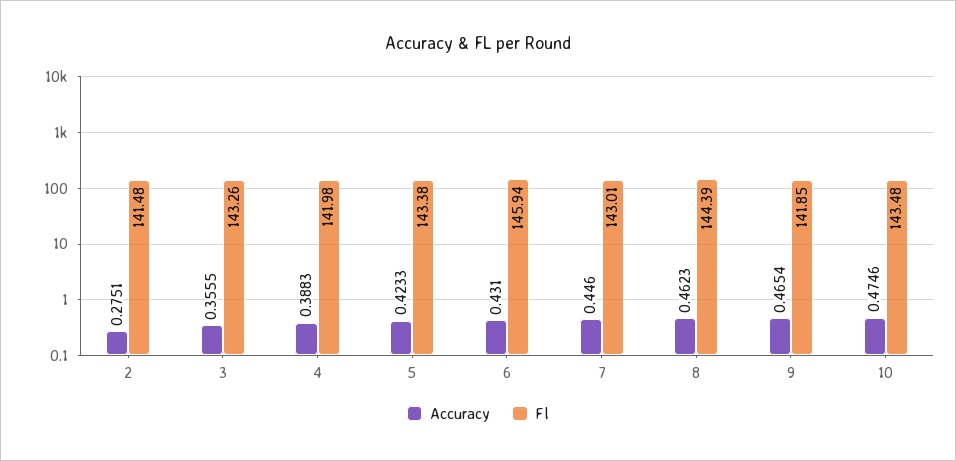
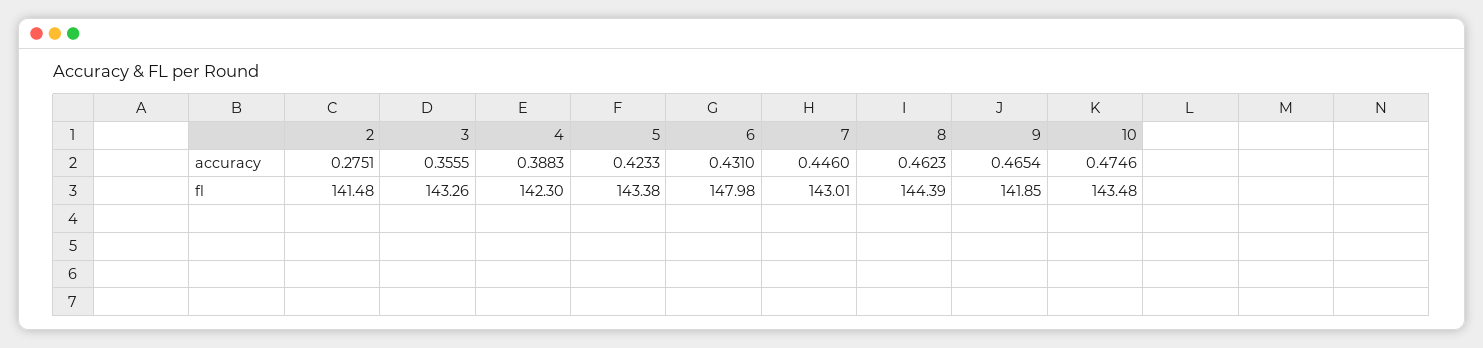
  {
    "Accuracy": {
      "2": 0.2751,
      "3": 0.3555,
      "4": 0.3883,
      "5": 0.4233,
      "6": 0.431,
      "7": 0.446,
      "8": 0.4623,
      "9": 0.4654,
      "10": 0.4746
    },
    "Fl": {
      "2": 141.48,
      "3": 143.26,
-     "4": 141.98,
+     "4": 142.3,
      "5": 143.38,
-     "6": 145.94,
+     "6": 147.98,
      "7": 143.01,
      "8": 144.39,
      "9": 141.85,
      "10": 143.48
    }
  }

